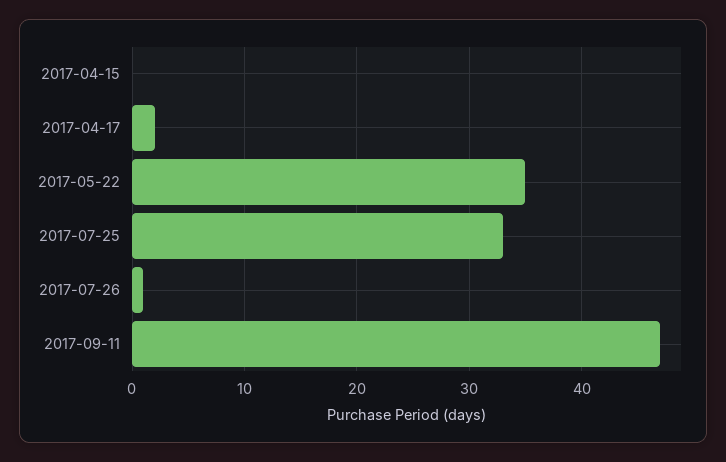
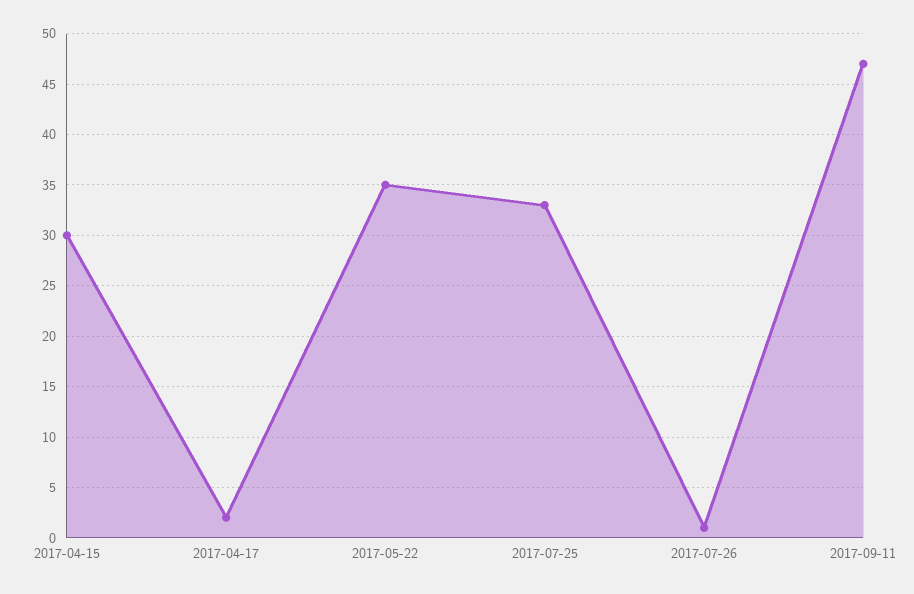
  {
-   "2017-04-15": 0,
+   "2017-04-15": 30,
    "2017-04-17": 2,
    "2017-05-22": 35,
    "2017-07-25": 33,
    "2017-07-26": 1,
    "2017-09-11": 47
  }

